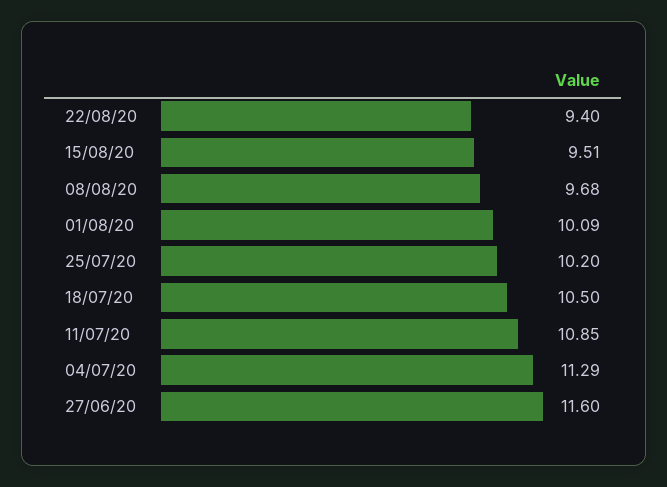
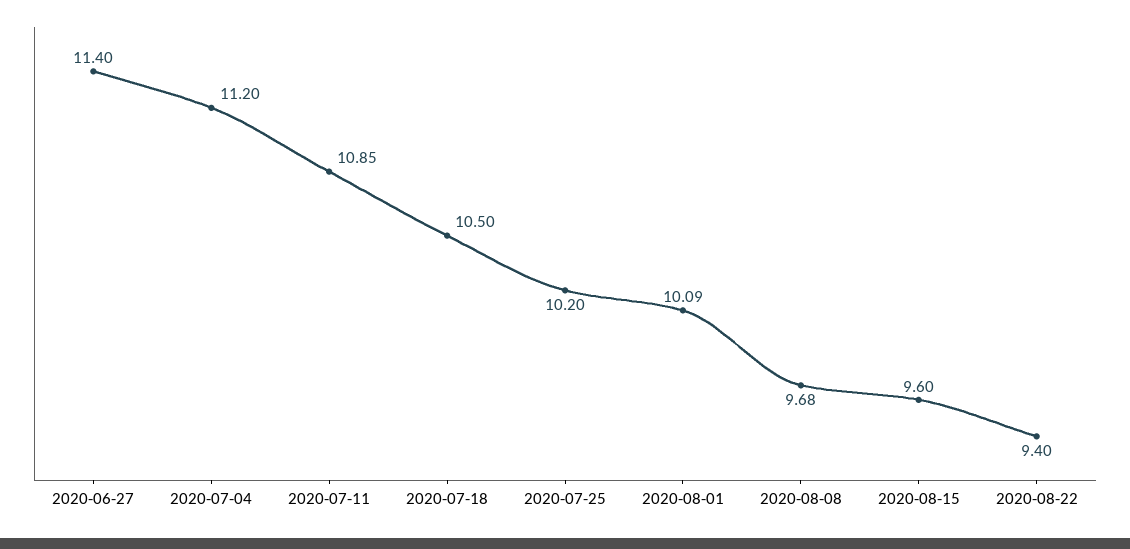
  {
    "22/08/20": 9.4,
-   "15/08/20": 9.51,
+   "15/08/20": 9.6,
    "08/08/20": 9.68,
    "01/08/20": 10.09,
    "25/07/20": 10.2,
    "18/07/20": 10.5,
    "11/07/20": 10.85,
-   "04/07/20": 11.29,
+   "04/07/20": 11.2,
-   "27/06/20": 11.6
+   "27/06/20": 11.4
  }

